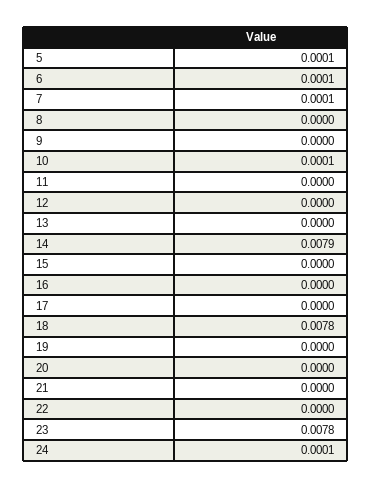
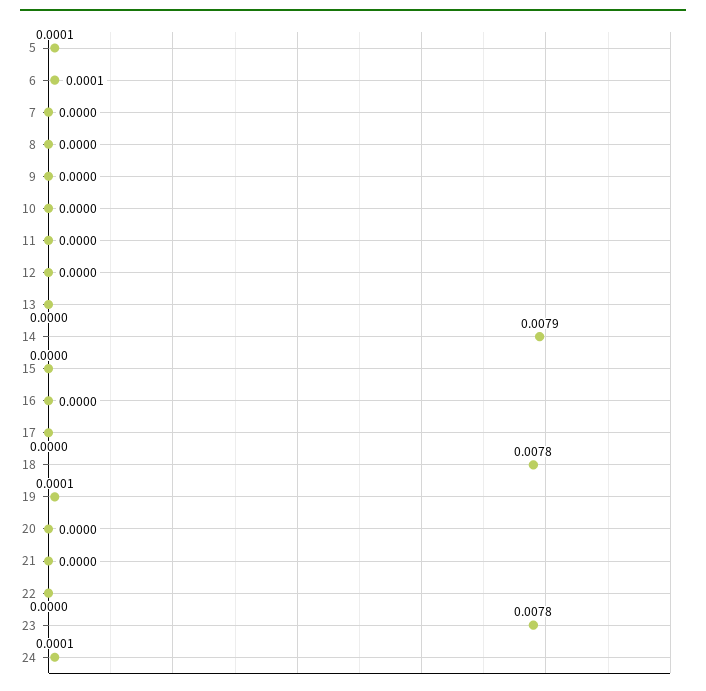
  {
    "5": 0.0001,
    "6": 0.0001,
-   "7": 0.0001,
+   "7": 0,
    "8": 0,
    "9": 0,
-   "10": 0.0001,
+   "10": 0,
    "11": 0,
    "12": 0,
    "13": 0,
    "14": 0.0079,
    "15": 0,
    "16": 0,
    "17": 0,
    "18": 0.0078,
-   "19": 0,
+   "19": 0.0001,
    "20": 0,
    "21": 0,
    "22": 0,
    "23": 0.0078,
    "24": 0.0001
  }

